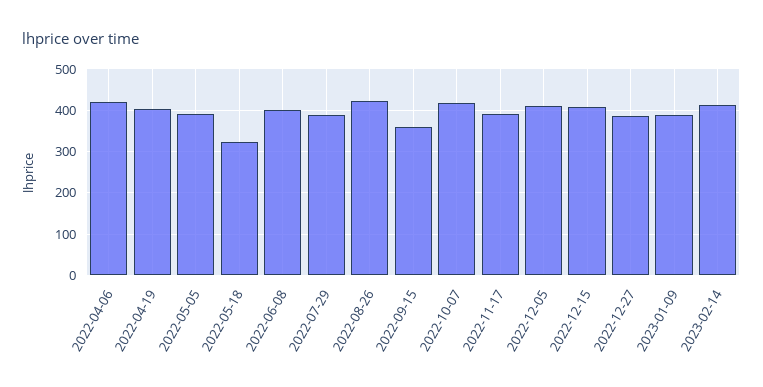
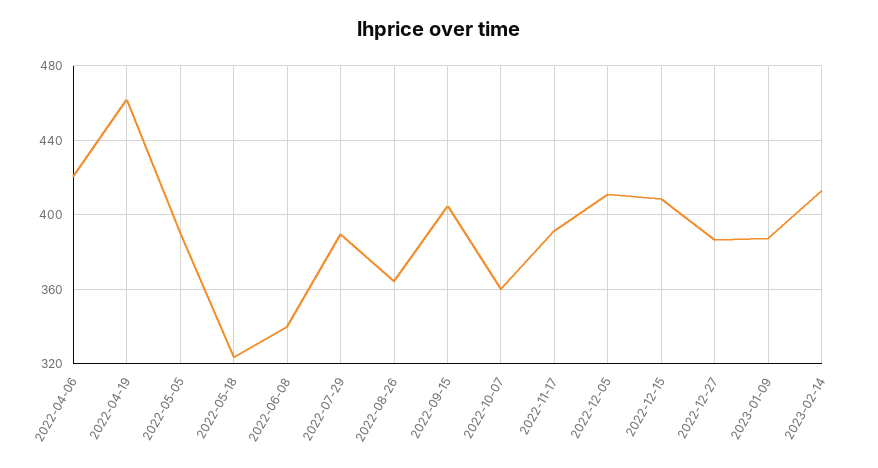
  {
    "2022-04-06": 420,
-   "2022-04-19": 400,
+   "2022-04-19": 460,
    "2022-05-05": 390,
    "2022-05-18": 325,
-   "2022-06-08": 400,
+   "2022-06-08": 340,
    "2022-07-29": 390,
-   "2022-08-26": 420,
+   "2022-08-26": 365,
-   "2022-09-15": 360,
+   "2022-09-15": 405,
-   "2022-10-07": 420,
+   "2022-10-07": 360,
    "2022-11-17": 390,
    "2022-12-05": 410,
    "2022-12-15": 410,
    "2022-12-27": 385,
    "2023-01-09": 390,
    "2023-02-14": 415
  }

